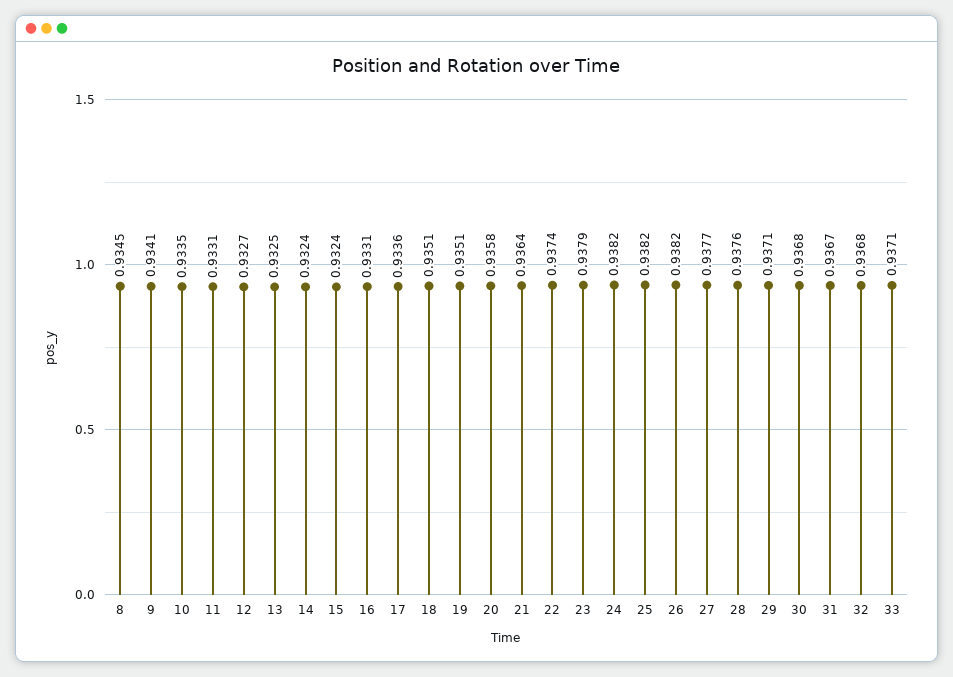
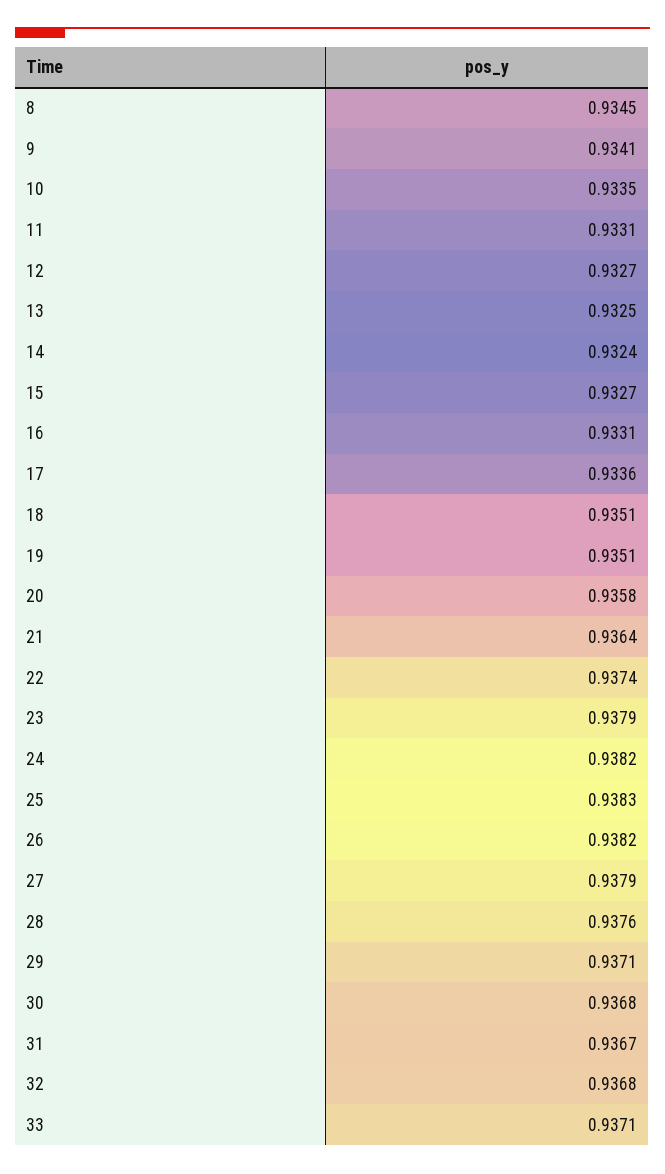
  {
    "8": 0.9345,
    "9": 0.9341,
    "10": 0.9335,
    "11": 0.9331,
    "12": 0.9327,
    "13": 0.9325,
    "14": 0.9324,
-   "15": 0.9324,
+   "15": 0.9327,
    "16": 0.9331,
    "17": 0.9336,
    "18": 0.9351,
    "19": 0.9351,
    "20": 0.9358,
    "21": 0.9364,
    "22": 0.9374,
    "23": 0.9379,
    "24": 0.9382,
-   "25": 0.9382,
+   "25": 0.9383,
    "26": 0.9382,
-   "27": 0.9377,
+   "27": 0.9379,
    "28": 0.9376,
    "29": 0.9371,
    "30": 0.9368,
    "31": 0.9367,
    "32": 0.9368,
    "33": 0.9371
  }

